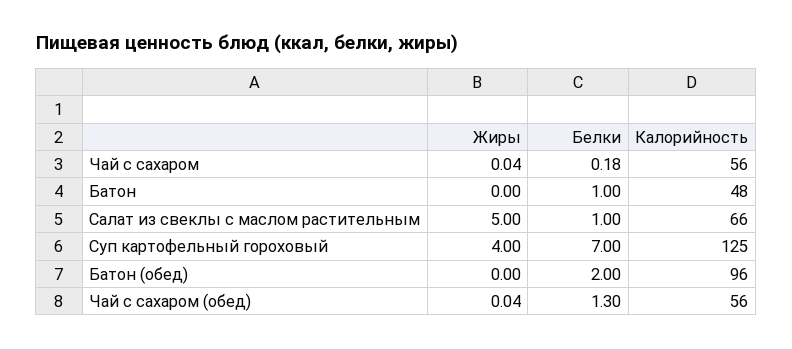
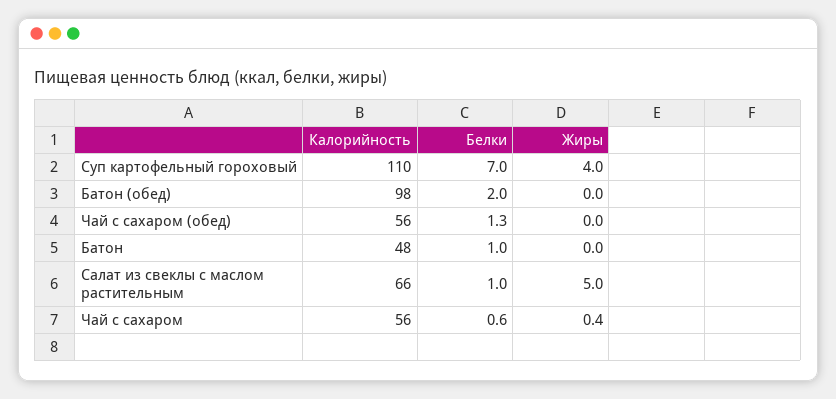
  {
    "Жиры": {
-     "Чай с сахаром": 0.04,
+     "Чай с сахаром": 0.4,
      "Батон": 0,
      "Салат из свеклы с маслом растительным": 5,
      "Суп картофельный гороховый": 4,
      "Батон (обед)": 0,
      "Чай с сахаром (обед)": 0.04
    },
    "Белки": {
-     "Чай с сахаром": 0.18,
+     "Чай с сахаром": 0.6,
      "Батон": 1,
      "Салат из свеклы с маслом растительным": 1,
      "Суп картофельный гороховый": 7,
      "Батон (обед)": 2,
      "Чай с сахаром (обед)": 1.3
    },
    "Калорийность": {
      "Чай с сахаром": 56,
      "Батон": 48,
      "Салат из свеклы с маслом растительным": 66,
-     "Суп картофельный гороховый": 125,
+     "Суп картофельный гороховый": 110,
-     "Батон (обед)": 96,
+     "Батон (обед)": 98,
      "Чай с сахаром (обед)": 56
    }
  }

